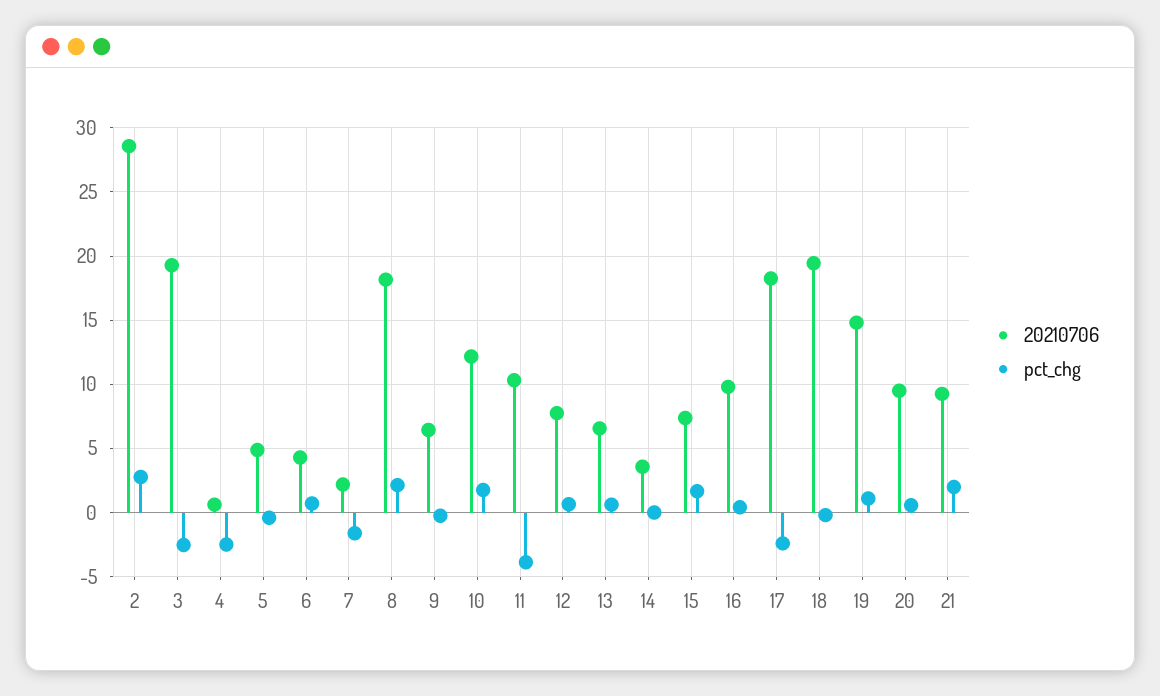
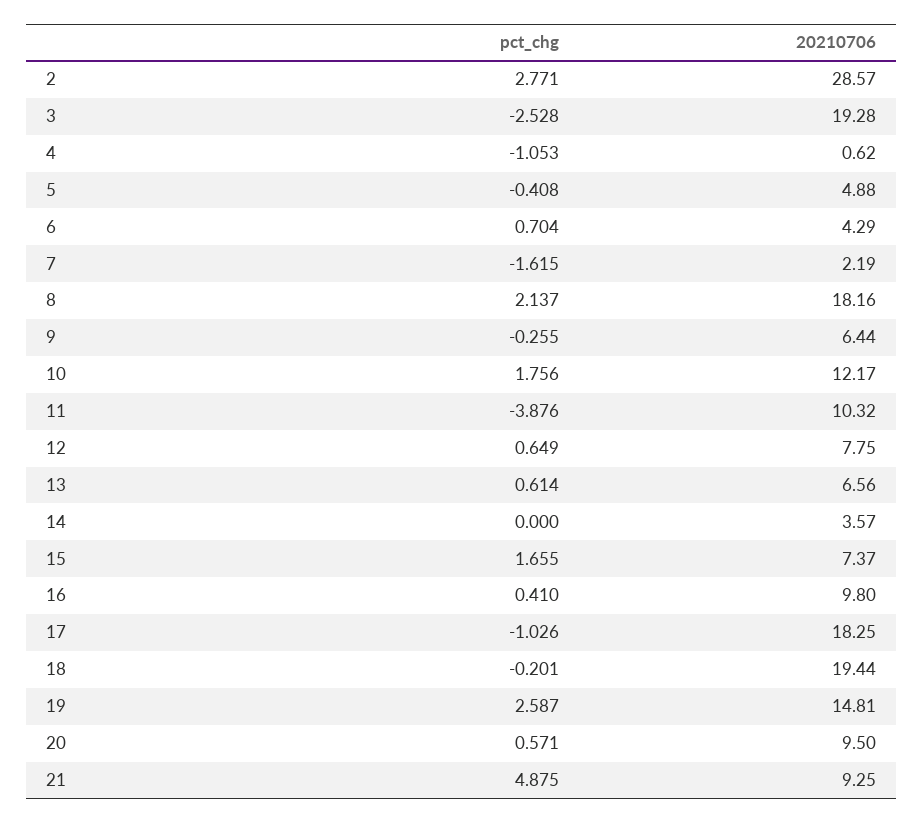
  {
    "20210706": {
      "2": 28.57,
      "3": 19.28,
      "4": 0.62,
      "5": 4.88,
      "6": 4.29,
      "7": 2.19,
      "8": 18.16,
      "9": 6.44,
      "10": 12.17,
      "11": 10.32,
      "12": 7.75,
      "13": 6.56,
      "14": 3.57,
      "15": 7.37,
      "16": 9.8,
      "17": 18.25,
      "18": 19.44,
      "19": 14.81,
      "20": 9.5,
      "21": 9.25
    },
    "pct_chg": {
      "2": 2.771,
      "3": -2.528,
-     "4": -2.5,
+     "4": -1.053,
      "5": -0.408,
      "6": 0.704,
      "7": -1.615,
      "8": 2.137,
      "9": -0.255,
      "10": 1.756,
      "11": -3.876,
      "12": 0.649,
      "13": 0.614,
      "14": 0,
      "15": 1.655,
      "16": 0.41,
-     "17": -2.5,
+     "17": -1.026,
      "18": -0.201,
-     "19": 1,
+     "19": 2.587,
      "20": 0.571,
-     "21": 2
+     "21": 4.875
    }
  }

